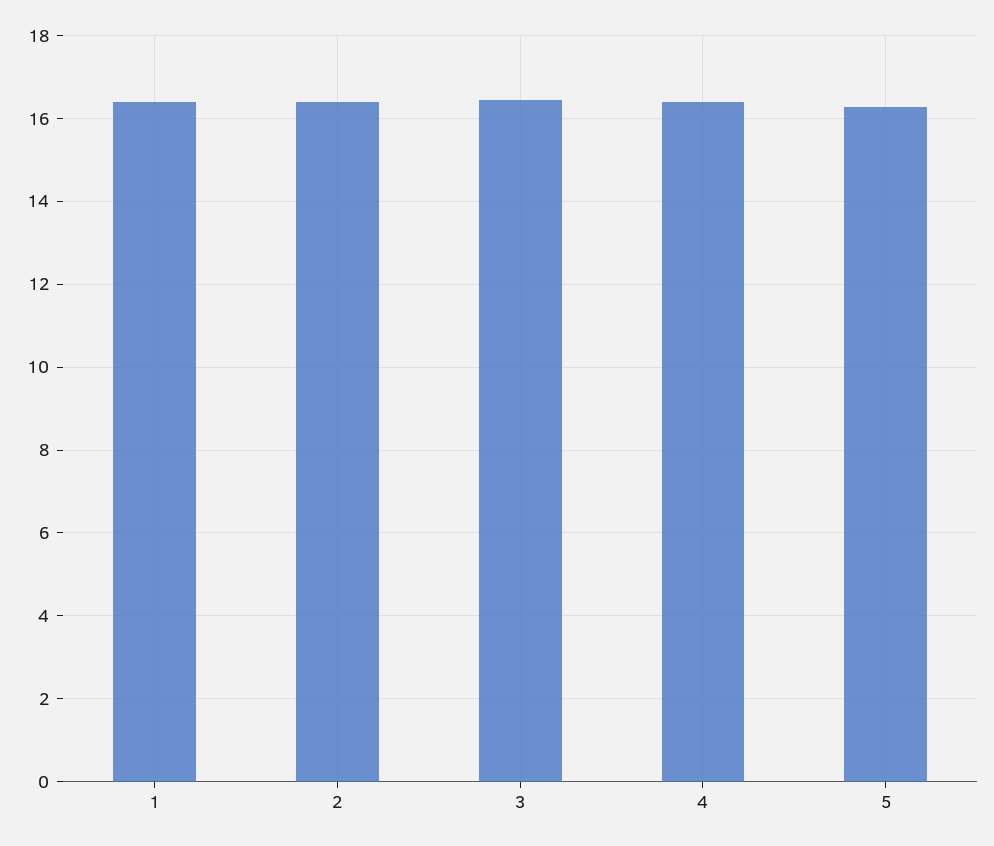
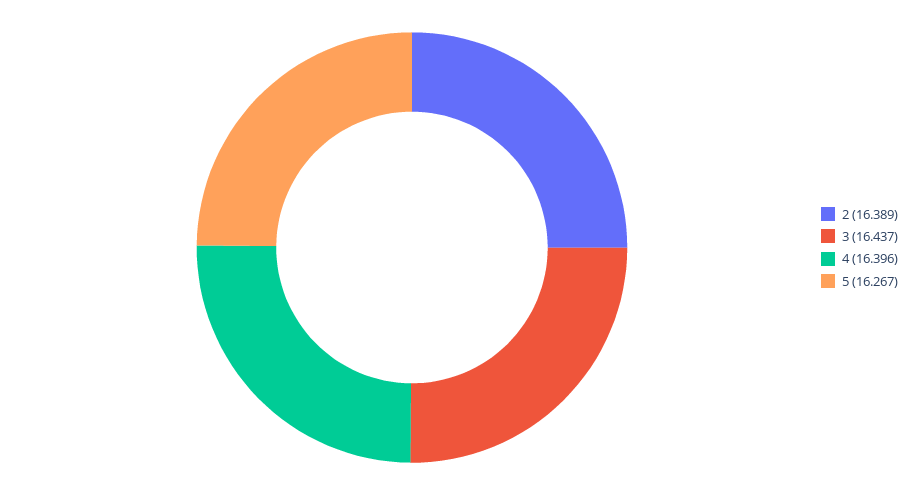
  {
-   "1": 16.4,
    "2": 16.389,
    "3": 16.437,
    "4": 16.396,
    "5": 16.267
  }

